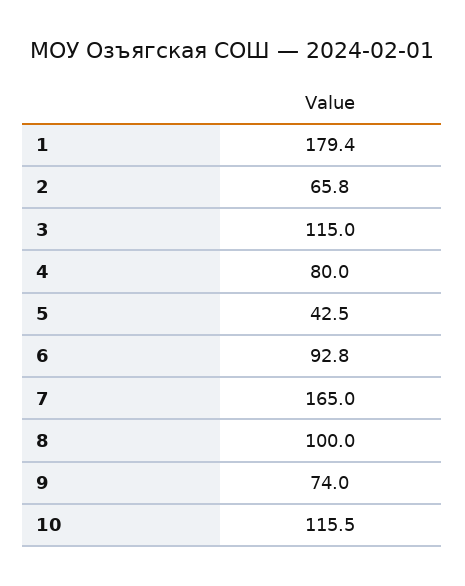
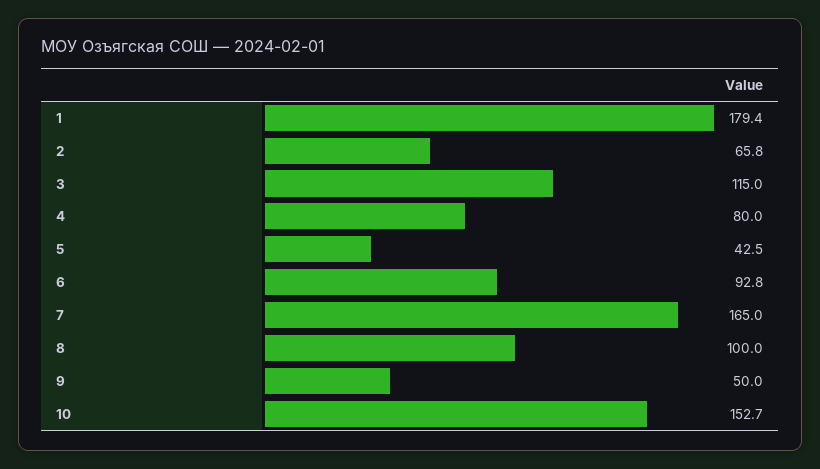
  {
    "1": 179.4,
    "2": 65.8,
    "3": 115,
    "4": 80,
    "5": 42.5,
    "6": 92.8,
    "7": 165,
    "8": 100,
-   "9": 74,
+   "9": 50,
-   "10": 115.5
+   "10": 152.7
  }

